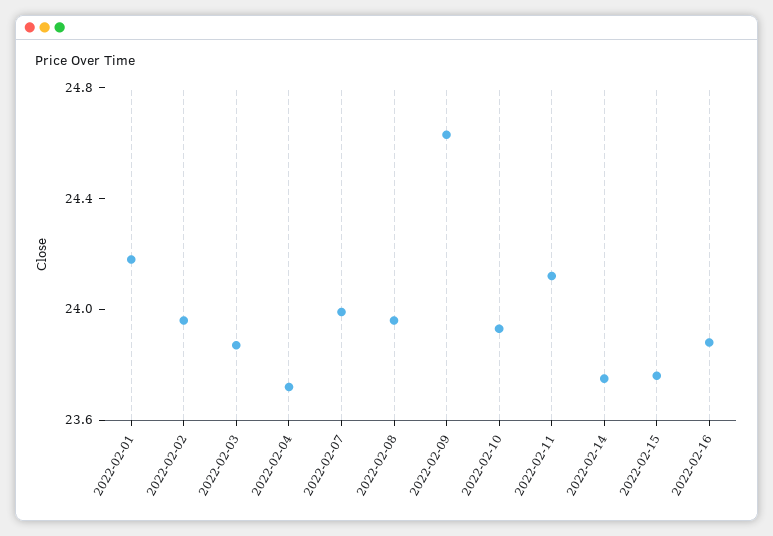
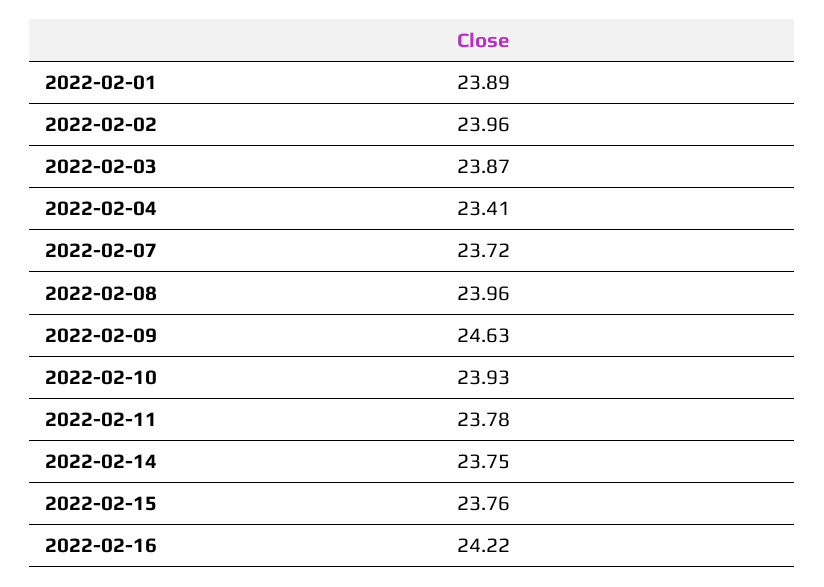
  {
-   "2022-02-01": 24.2,
+   "2022-02-01": 23.89,
    "2022-02-02": 23.96,
    "2022-02-03": 23.87,
-   "2022-02-04": 23.7,
+   "2022-02-04": 23.41,
-   "2022-02-07": 24,
+   "2022-02-07": 23.72,
    "2022-02-08": 23.96,
    "2022-02-09": 24.63,
    "2022-02-10": 23.93,
-   "2022-02-11": 24.1,
+   "2022-02-11": 23.78,
    "2022-02-14": 23.75,
    "2022-02-15": 23.76,
-   "2022-02-16": 23.9
+   "2022-02-16": 24.22
  }

